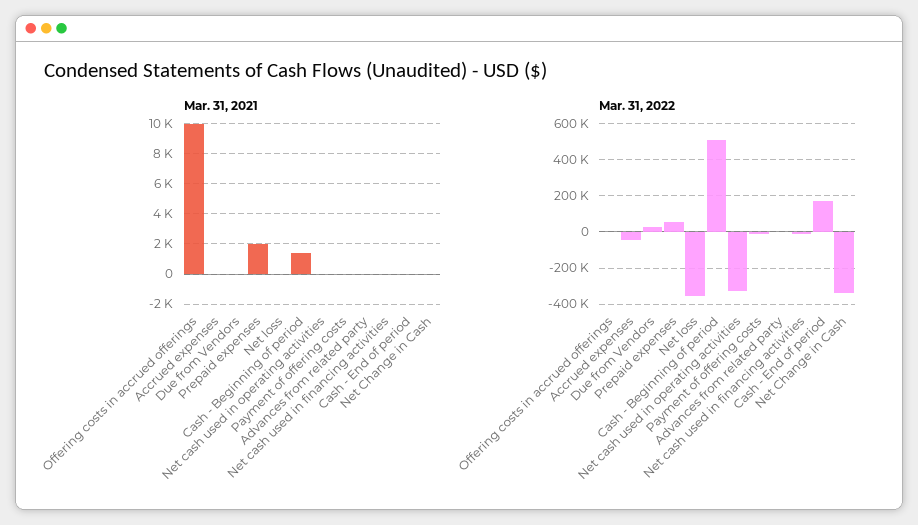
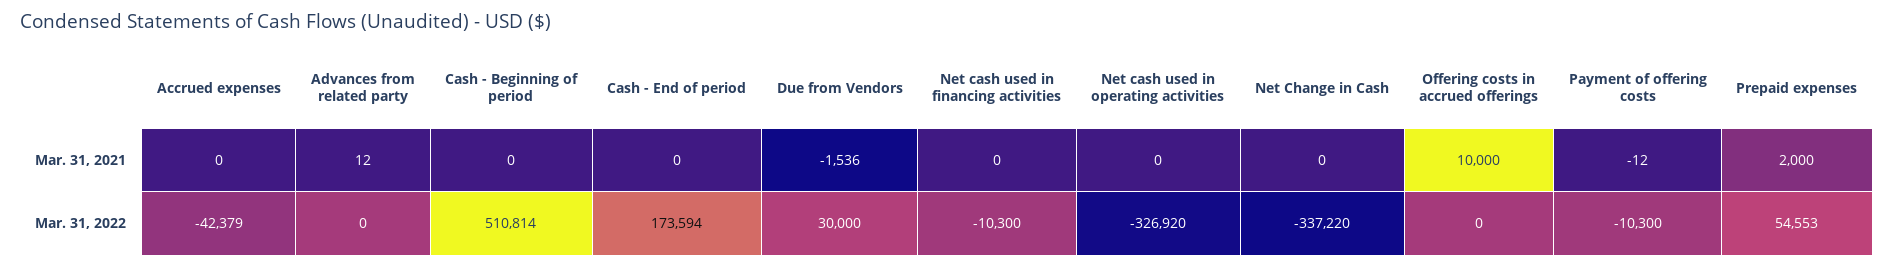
  {
    "Mar. 31, 2021": {
      "Offering costs in accrued offerings": 10000,
      "Accrued expenses": 0,
-     "Due from Vendors": 0,
+     "Due from Vendors": -1536,
      "Prepaid expenses": 2000,
-     "Net loss": 0,
-     "Cash - Beginning of period": 1500,
+     "Cash - Beginning of period": 0,
      "Net cash used in operating activities": 0,
      "Payment of offering costs": -12,
      "Advances from related party": 12,
      "Net cash used in financing activities": 0,
      "Cash - End of period": 0,
      "Net Change in Cash": 0
    },
    "Mar. 31, 2022": {
      "Offering costs in accrued offerings": 0,
      "Accrued expenses": -42379,
      "Due from Vendors": 30000,
      "Prepaid expenses": 54553,
-     "Net loss": -350000,
      "Cash - Beginning of period": 510814,
      "Net cash used in operating activities": -326920,
      "Payment of offering costs": -10300,
      "Advances from related party": 0,
      "Net cash used in financing activities": -10300,
      "Cash - End of period": 173594,
      "Net Change in Cash": -337220
    }
  }

